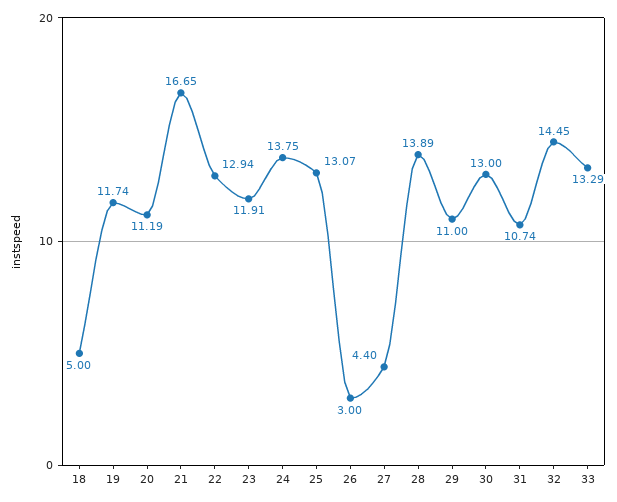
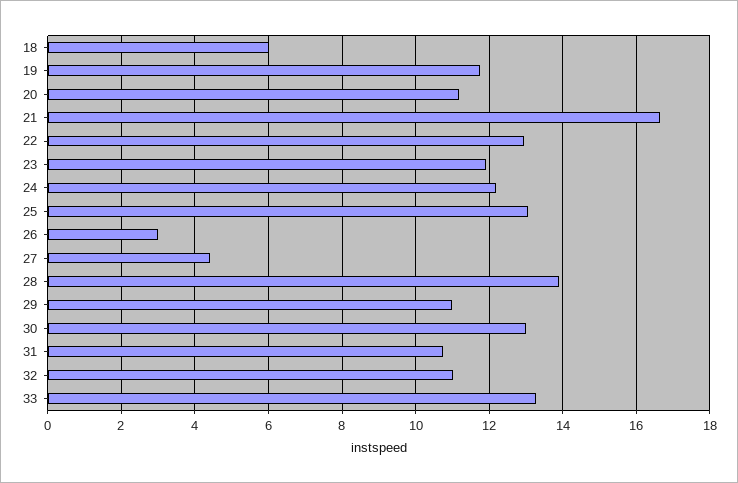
  {
-   "18": 5,
+   "18": 6,
    "19": 11.74,
    "20": 11.19,
    "21": 16.65,
    "22": 12.94,
    "23": 11.91,
-   "24": 13.75,
+   "24": 12.2,
    "25": 13.07,
    "26": 3,
    "27": 4.4,
    "28": 13.89,
    "29": 11,
    "30": 13,
    "31": 10.74,
-   "32": 14.45,
+   "32": 11,
    "33": 13.29
  }

